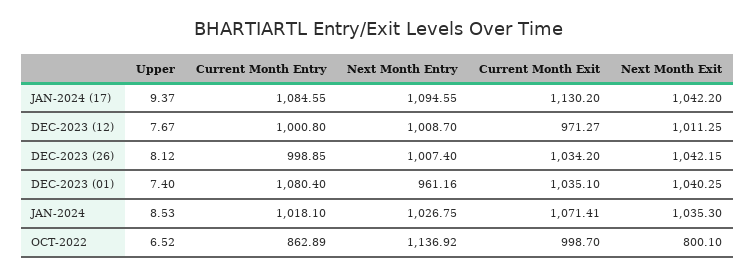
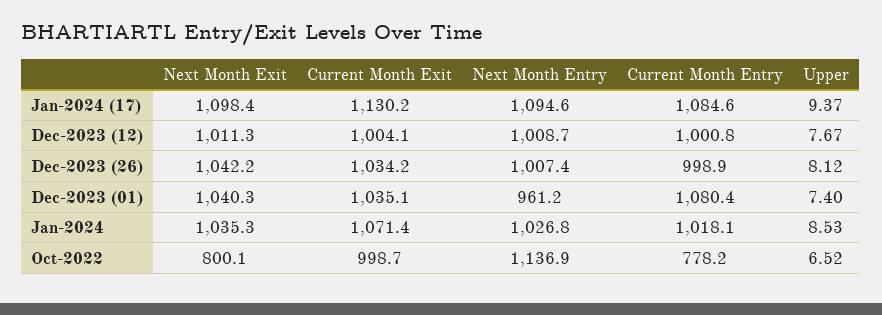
  {
    "Upper": {
      "JAN-2024 (17)": 9.37,
      "DEC-2023 (12)": 7.67,
      "DEC-2023 (26)": 8.12,
      "DEC-2023 (01)": 7.4,
      "JAN-2024": 8.53,
      "OCT-2022": 6.52
    },
    "Current Month Entry": {
      "JAN-2024 (17)": 1084.55,
      "DEC-2023 (12)": 1000.8,
      "DEC-2023 (26)": 998.85,
      "DEC-2023 (01)": 1080.4,
      "JAN-2024": 1018.1,
-     "OCT-2022": 862.89
+     "OCT-2022": 778.2
    },
    "Next Month Entry": {
      "JAN-2024 (17)": 1094.55,
      "DEC-2023 (12)": 1008.7,
      "DEC-2023 (26)": 1007.4,
      "DEC-2023 (01)": 961.16,
      "JAN-2024": 1026.75,
      "OCT-2022": 1136.92
    },
    "Current Month Exit": {
      "JAN-2024 (17)": 1130.2,
-     "DEC-2023 (12)": 971.27,
+     "DEC-2023 (12)": 1004.1,
      "DEC-2023 (26)": 1034.2,
      "DEC-2023 (01)": 1035.1,
      "JAN-2024": 1071.41,
      "OCT-2022": 998.7
    },
    "Next Month Exit": {
-     "JAN-2024 (17)": 1042.2,
+     "JAN-2024 (17)": 1098.4,
      "DEC-2023 (12)": 1011.25,
      "DEC-2023 (26)": 1042.15,
      "DEC-2023 (01)": 1040.25,
      "JAN-2024": 1035.3,
      "OCT-2022": 800.1
    }
  }

